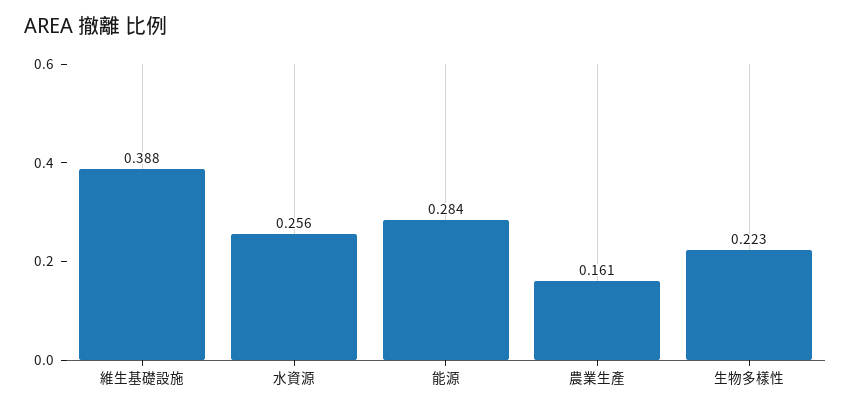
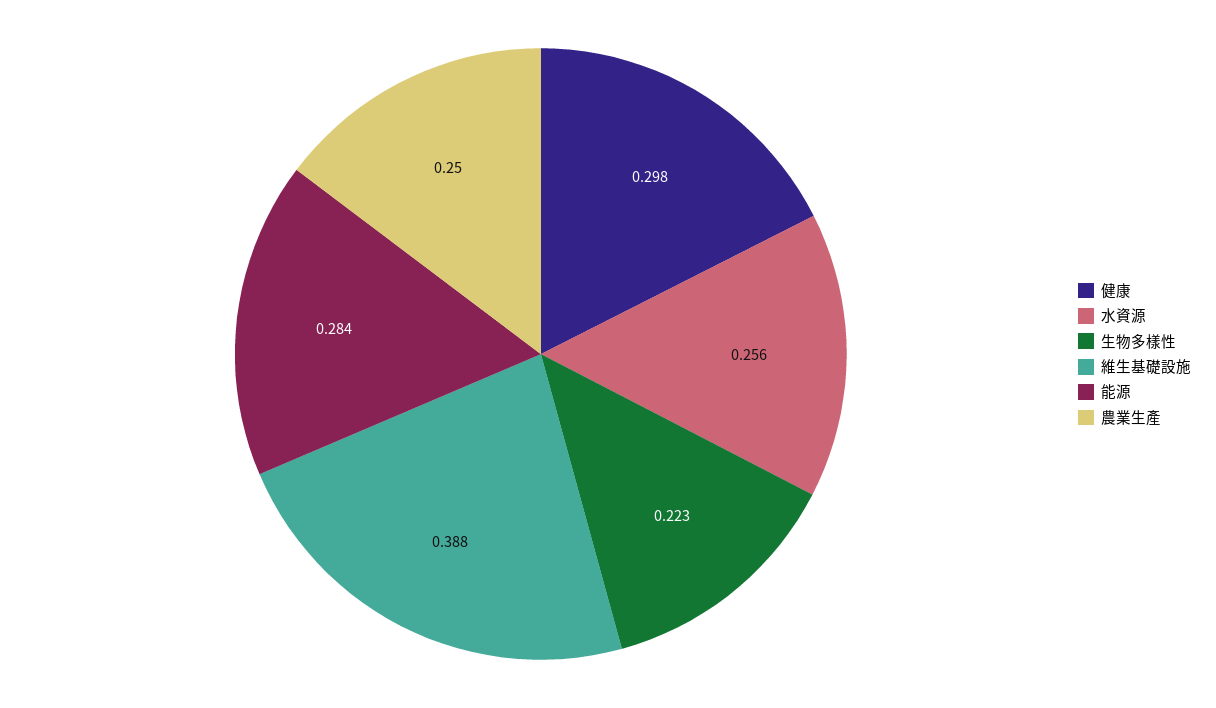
  {
    "維生基礎設施": 0.388,
    "水資源": 0.256,
    "能源": 0.284,
-   "農業生產": 0.161,
+   "農業生產": 0.25,
-   "生物多樣性": 0.223
+   "生物多樣性": 0.223,
+   "健康": 0.298
  }

